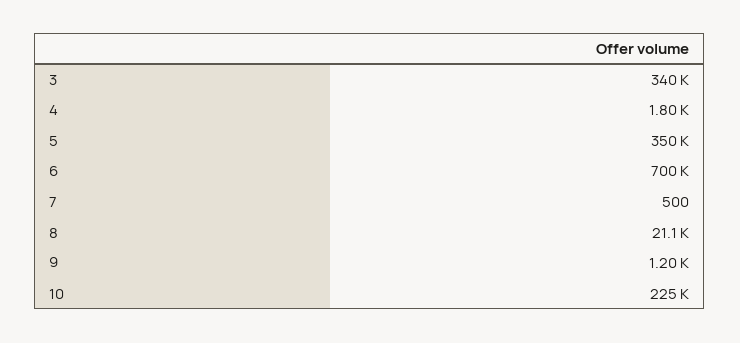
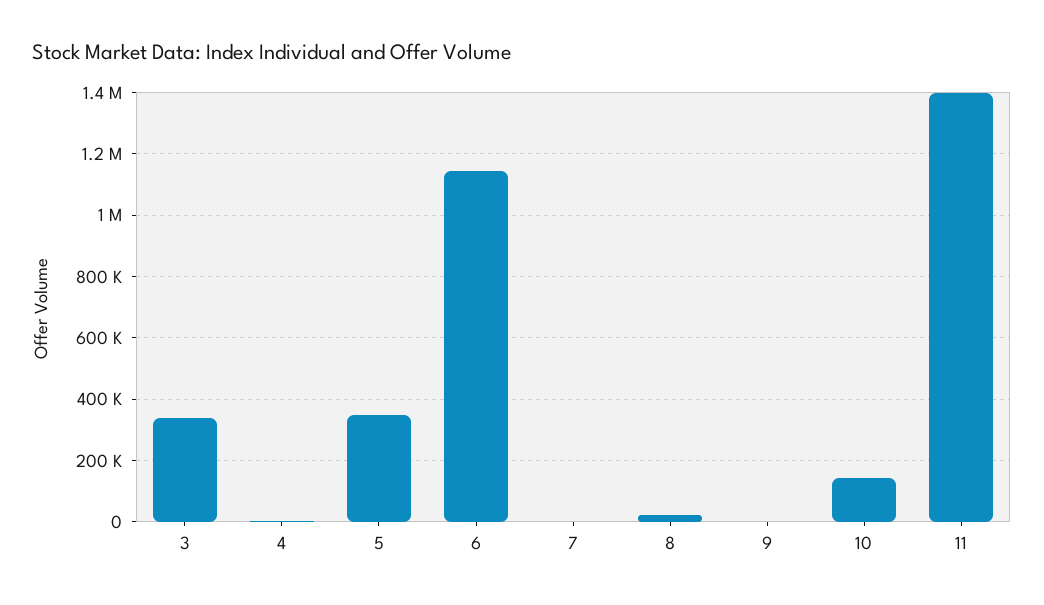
  {
    "3": 340000,
    "4": 1800,
    "5": 350000,
-   "6": 700000,
+   "6": 1140000,
    "7": 500,
    "8": 21100,
    "9": 1200,
-   "10": 225000
+   "10": 140000,
+   "11": 1400000
  }

